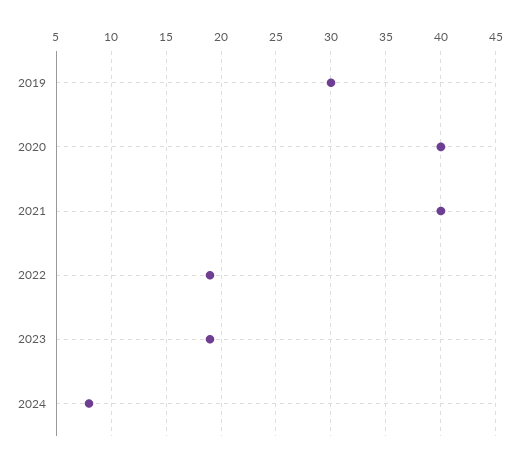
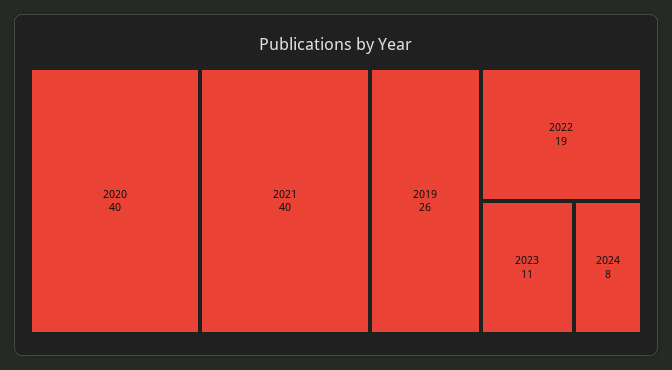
  {
-   "2019": 30,
+   "2019": 26,
    "2020": 40,
    "2021": 40,
    "2022": 19,
-   "2023": 19,
+   "2023": 11,
    "2024": 8
  }

